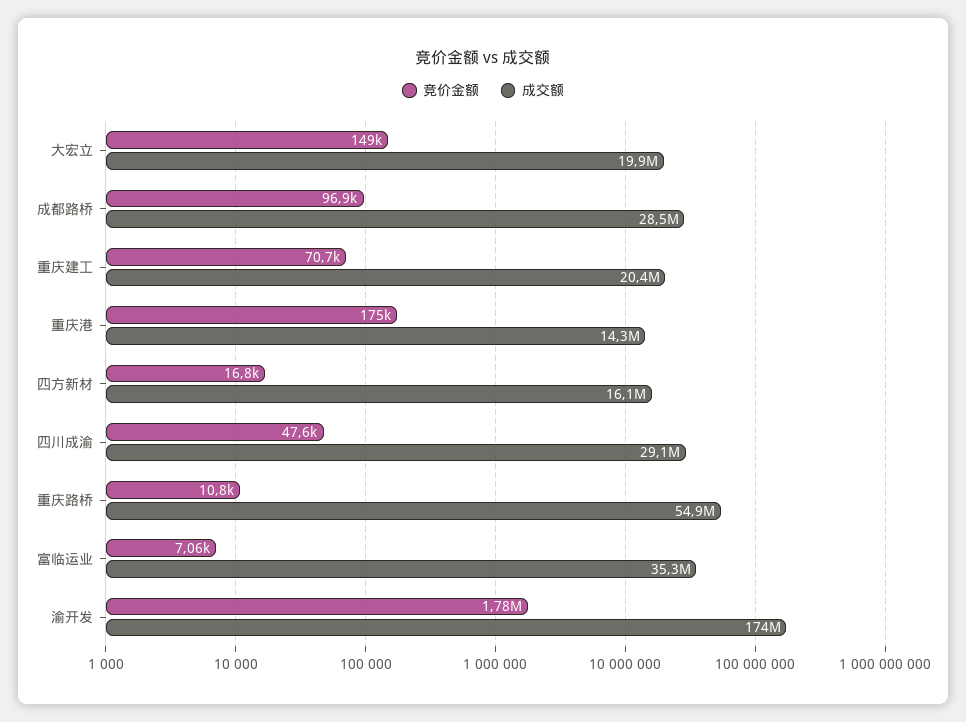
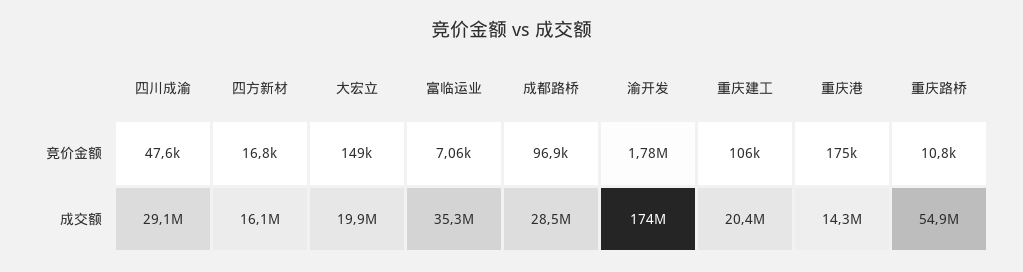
  {
    "竞价金额": {
      "大宏立": 149000,
      "成都路桥": 96900,
-     "重庆建工": 70700,
+     "重庆建工": 106000,
      "重庆港": 175000,
      "四方新材": 16800,
      "四川成渝": 47600,
      "重庆路桥": 10800,
      "富临运业": 7060,
      "渝开发": 1780000
    },
    "成交额": {
      "大宏立": 19900000,
      "成都路桥": 28500000,
      "重庆建工": 20400000,
      "重庆港": 14300000,
      "四方新材": 16100000,
      "四川成渝": 29100000,
      "重庆路桥": 54900000,
      "富临运业": 35300000,
      "渝开发": 174000000
    }
  }

